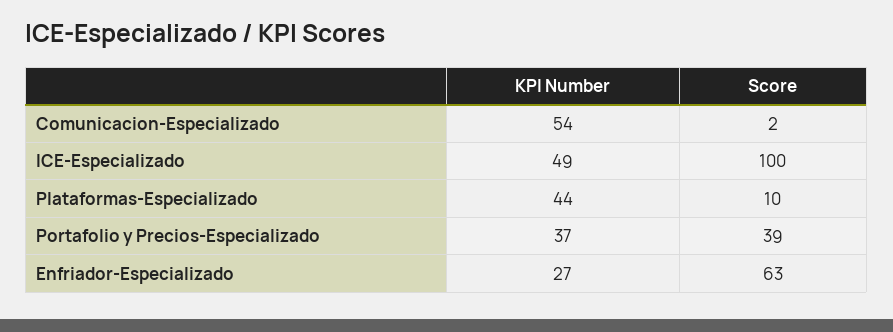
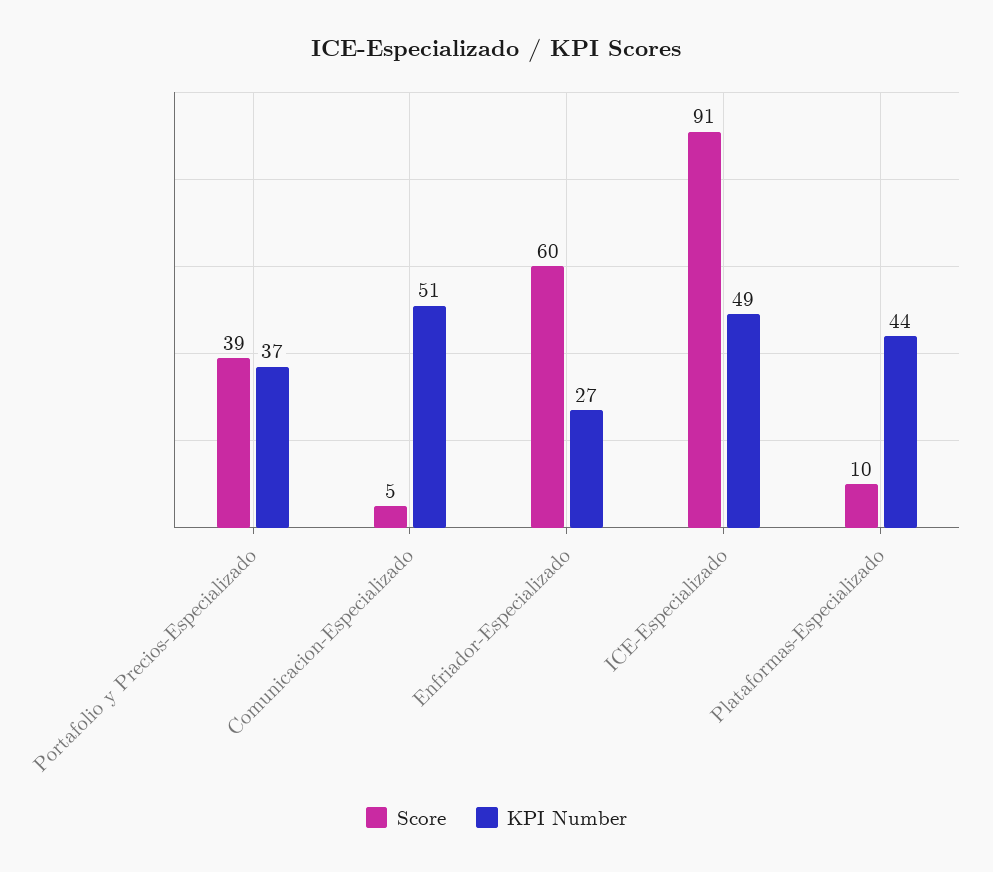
  {
    "KPI Number": {
-     "Comunicacion-Especializado": 54,
+     "Comunicacion-Especializado": 51,
      "ICE-Especializado": 49,
      "Plataformas-Especializado": 44,
      "Portafolio y Precios-Especializado": 37,
      "Enfriador-Especializado": 27
    },
    "Score": {
-     "Comunicacion-Especializado": 2,
+     "Comunicacion-Especializado": 5,
-     "ICE-Especializado": 100,
+     "ICE-Especializado": 91,
      "Plataformas-Especializado": 10,
      "Portafolio y Precios-Especializado": 39,
-     "Enfriador-Especializado": 63
+     "Enfriador-Especializado": 60
    }
  }

